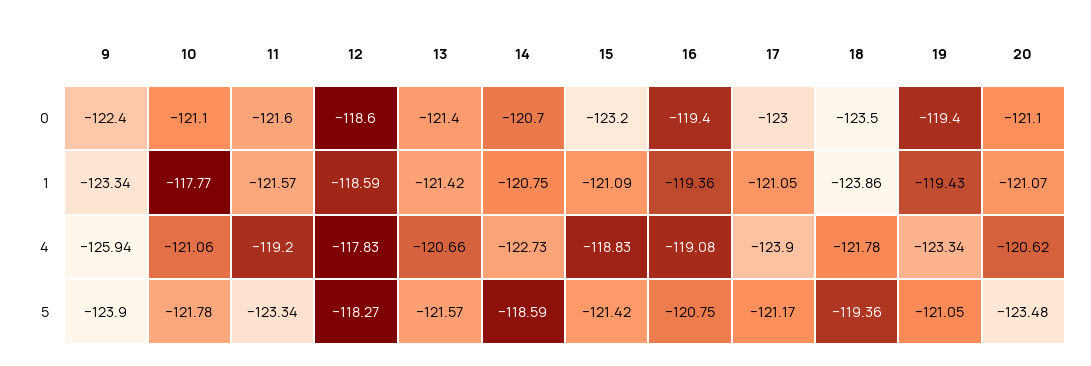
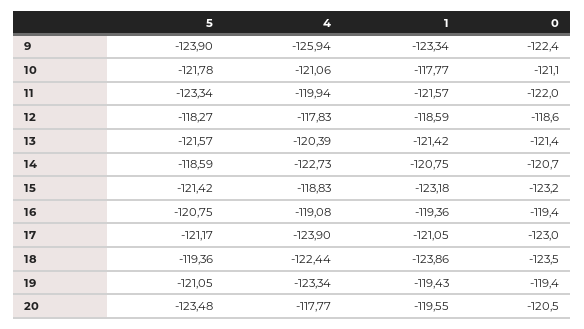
  {
    "9": {
      "0": -122.4,
      "1": -123.34,
      "4": -125.94,
      "5": -123.9
    },
    "10": {
      "0": -121.1,
      "1": -117.77,
      "4": -121.06,
      "5": -121.78
    },
    "11": {
-     "0": -121.6,
+     "0": -122,
      "1": -121.57,
-     "4": -119.2,
+     "4": -119.94,
      "5": -123.34
    },
    "12": {
      "0": -118.6,
      "1": -118.59,
      "4": -117.83,
      "5": -118.27
    },
    "13": {
      "0": -121.4,
      "1": -121.42,
-     "4": -120.66,
+     "4": -120.39,
      "5": -121.57
    },
    "14": {
      "0": -120.7,
      "1": -120.75,
      "4": -122.73,
      "5": -118.59
    },
    "15": {
      "0": -123.2,
-     "1": -121.09,
+     "1": -123.18,
      "4": -118.83,
      "5": -121.42
    },
    "16": {
      "0": -119.4,
      "1": -119.36,
      "4": -119.08,
      "5": -120.75
    },
    "17": {
      "0": -123,
      "1": -121.05,
      "4": -123.9,
      "5": -121.17
    },
    "18": {
      "0": -123.5,
      "1": -123.86,
-     "4": -121.78,
+     "4": -122.44,
      "5": -119.36
    },
    "19": {
      "0": -119.4,
      "1": -119.43,
      "4": -123.34,
      "5": -121.05
    },
    "20": {
-     "0": -121.1,
+     "0": -120.5,
-     "1": -121.07,
+     "1": -119.55,
-     "4": -120.62,
+     "4": -117.77,
      "5": -123.48
    }
  }

